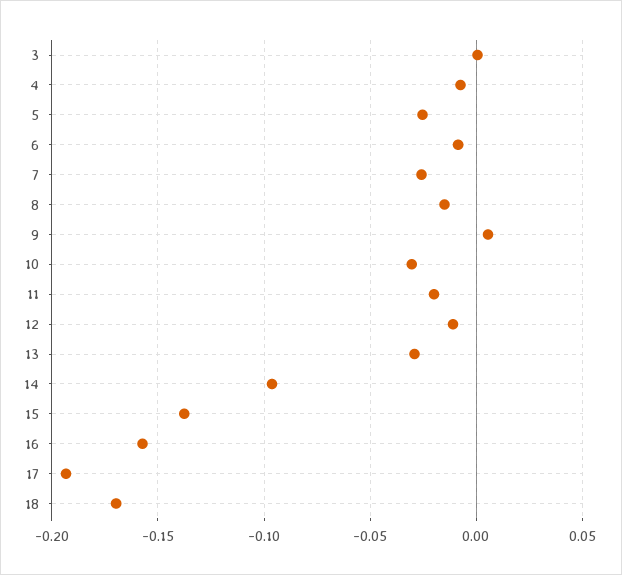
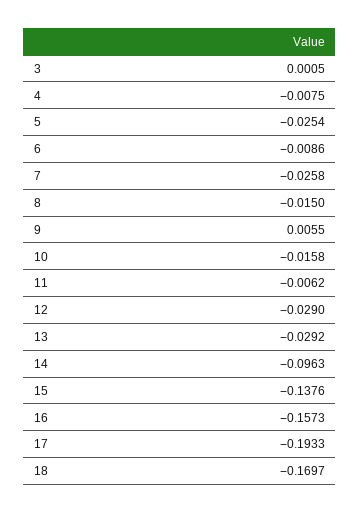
  {
    "3": 0.0005,
    "4": -0.0075,
    "5": -0.0254,
    "6": -0.0086,
    "7": -0.0258,
    "8": -0.015,
    "9": 0.0055,
-   "10": -0.03,
+   "10": -0.0158,
-   "11": -0.02,
+   "11": -0.0062,
-   "12": -0.01,
+   "12": -0.029,
    "13": -0.0292,
    "14": -0.0963,
    "15": -0.1376,
    "16": -0.1573,
    "17": -0.1933,
    "18": -0.1697
  }

